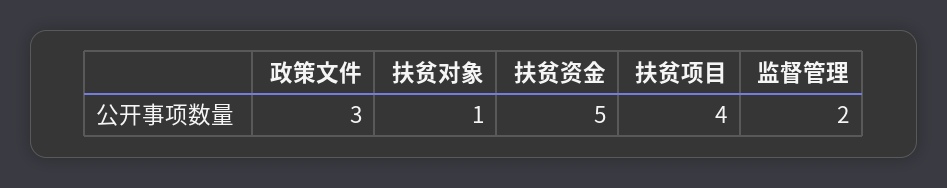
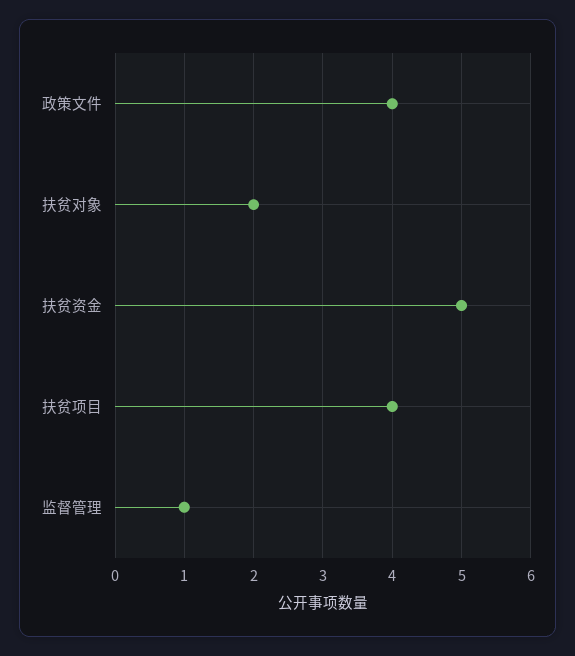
  {
-   "政策文件": 3,
+   "政策文件": 4,
-   "扶贫对象": 1,
+   "扶贫对象": 2,
    "扶贫资金": 5,
    "扶贫项目": 4,
-   "监督管理": 2
+   "监督管理": 1
  }

